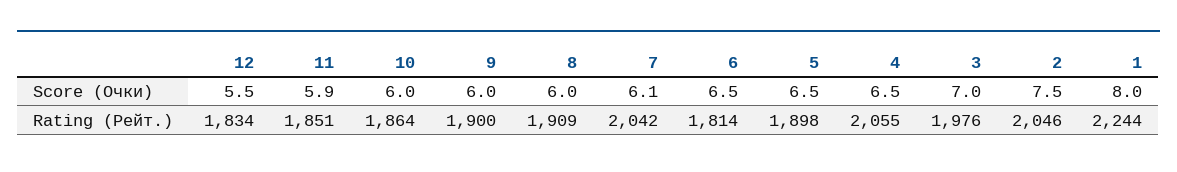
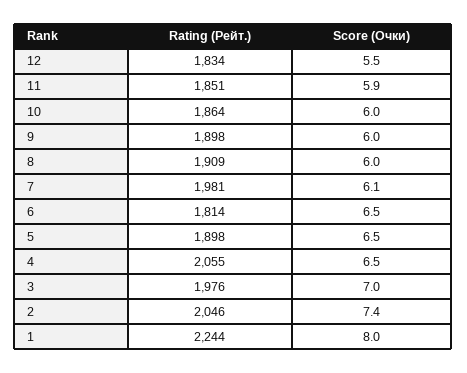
  {
    "12": {
      "Score (Очки)": 5.5,
      "Rating (Рейт.)": 1834
    },
    "11": {
      "Score (Очки)": 5.9,
      "Rating (Рейт.)": 1851
    },
    "10": {
      "Score (Очки)": 6,
      "Rating (Рейт.)": 1864
    },
    "9": {
      "Score (Очки)": 6,
-     "Rating (Рейт.)": 1900
+     "Rating (Рейт.)": 1898
    },
    "8": {
      "Score (Очки)": 6,
      "Rating (Рейт.)": 1909
    },
    "7": {
      "Score (Очки)": 6.1,
-     "Rating (Рейт.)": 2042
+     "Rating (Рейт.)": 1981
    },
    "6": {
      "Score (Очки)": 6.5,
      "Rating (Рейт.)": 1814
    },
    "5": {
      "Score (Очки)": 6.5,
      "Rating (Рейт.)": 1898
    },
    "4": {
      "Score (Очки)": 6.5,
      "Rating (Рейт.)": 2055
    },
    "3": {
      "Score (Очки)": 7,
      "Rating (Рейт.)": 1976
    },
    "2": {
-     "Score (Очки)": 7.5,
+     "Score (Очки)": 7.4,
      "Rating (Рейт.)": 2046
    },
    "1": {
      "Score (Очки)": 8,
      "Rating (Рейт.)": 2244
    }
  }

